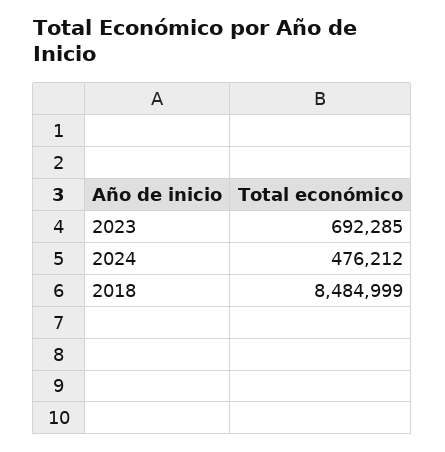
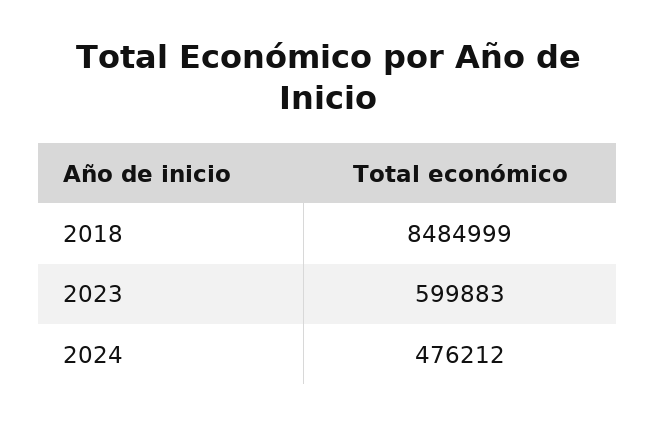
  {
-   "2023": 692285,
+   "2023": 599883,
    "2024": 476212,
    "2018": 8484999
  }

